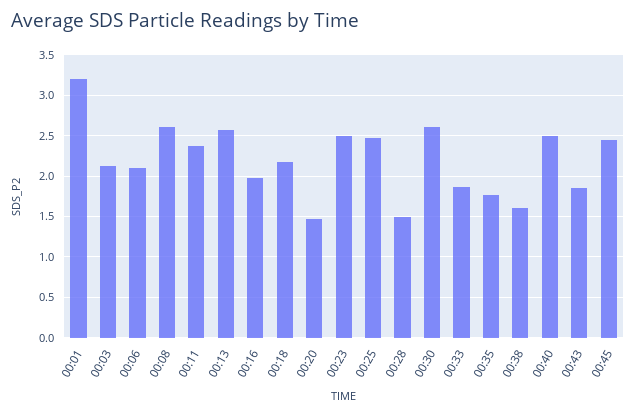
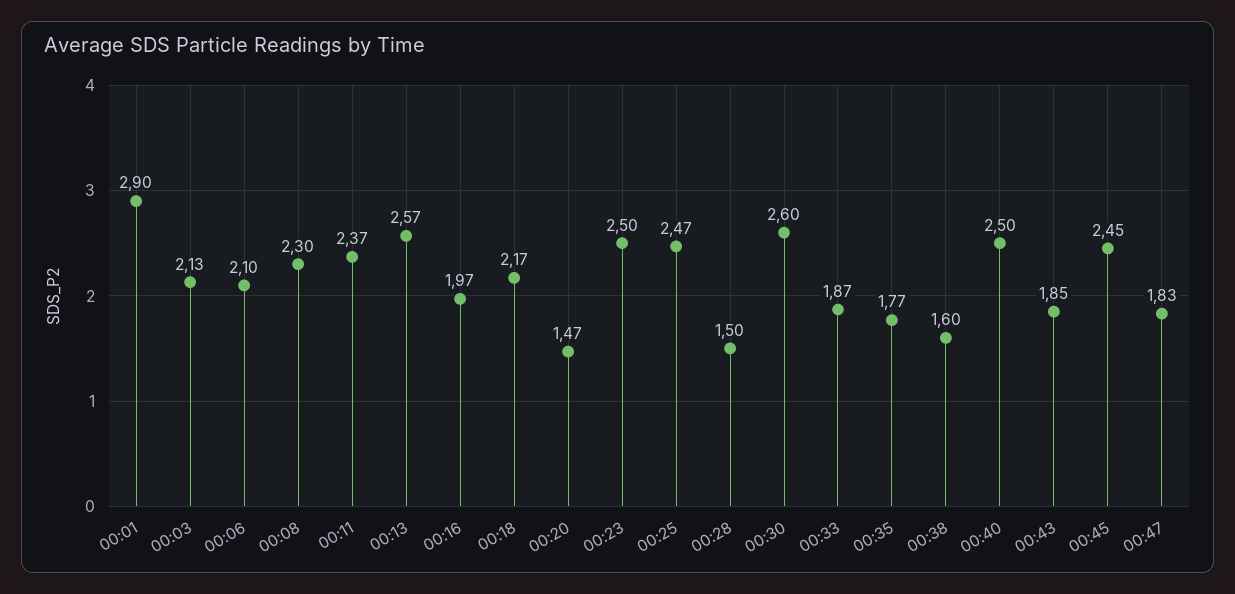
  {
-   "00:01": 3.2,
+   "00:01": 2.9,
    "00:03": 2.13,
    "00:06": 2.1,
-   "00:08": 2.6,
+   "00:08": 2.3,
    "00:11": 2.37,
    "00:13": 2.57,
    "00:16": 1.97,
    "00:18": 2.17,
    "00:20": 1.47,
    "00:23": 2.5,
    "00:25": 2.47,
    "00:28": 1.5,
    "00:30": 2.6,
    "00:33": 1.87,
    "00:35": 1.77,
    "00:38": 1.6,
    "00:40": 2.5,
    "00:43": 1.85,
-   "00:45": 2.45
+   "00:45": 2.45,
+   "00:47": 1.83
  }

